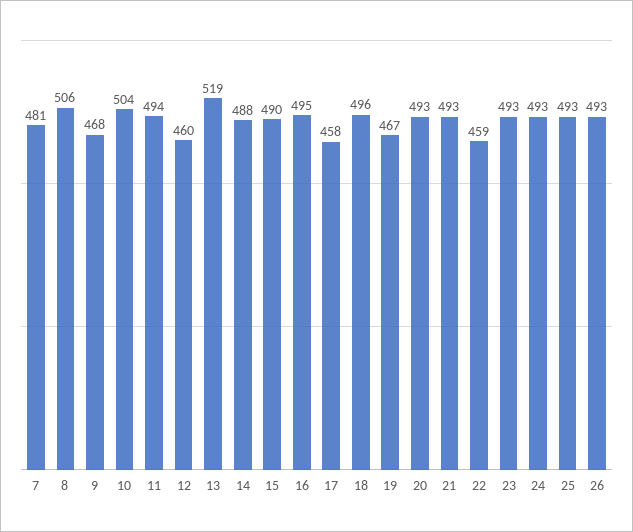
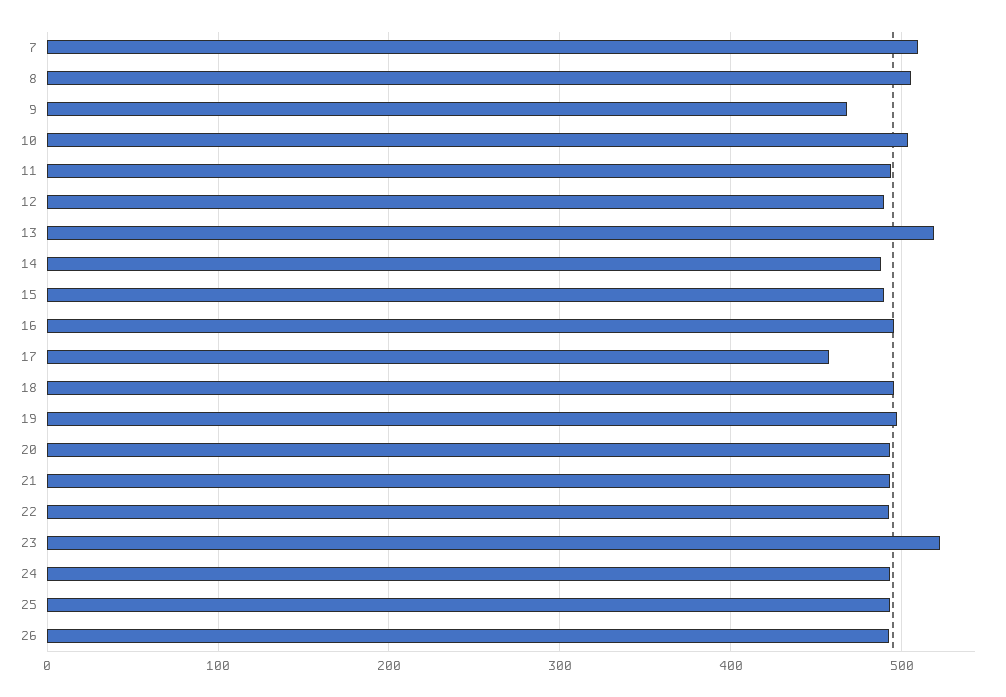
  {
-   "7": 481,
+   "7": 510,
    "8": 506,
    "9": 468,
    "10": 504,
    "11": 494,
-   "12": 460,
+   "12": 490,
    "13": 519,
    "14": 488,
    "15": 490,
    "16": 495,
    "17": 458,
    "18": 496,
-   "19": 467,
+   "19": 500,
    "20": 493,
    "21": 493,
-   "22": 459,
+   "22": 490,
-   "23": 493,
+   "23": 520,
    "24": 493,
    "25": 493,
    "26": 493
  }

